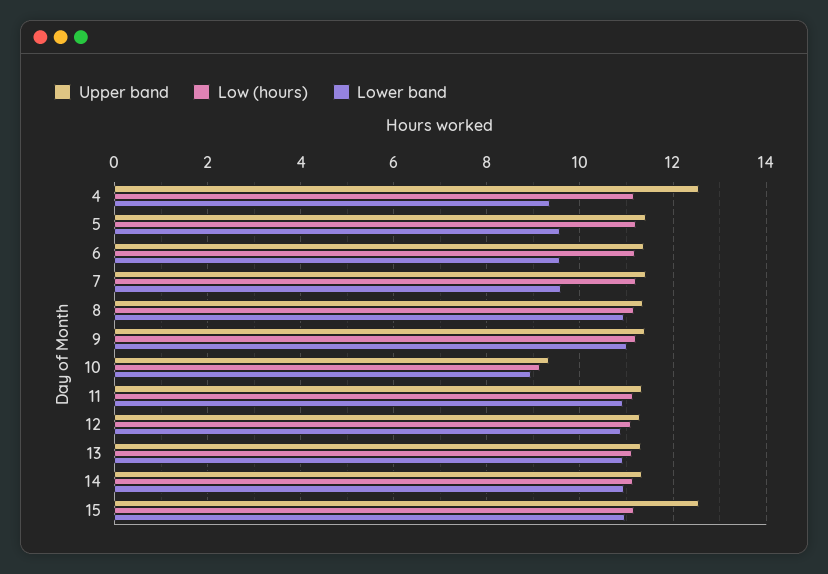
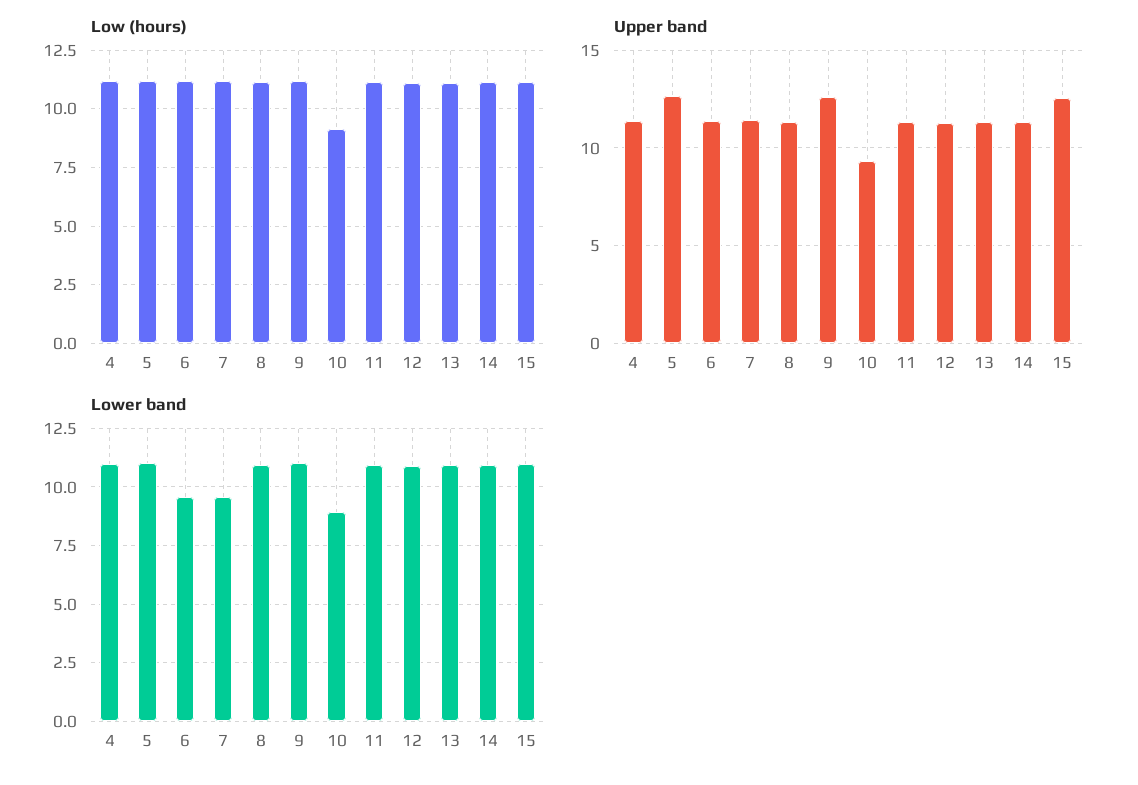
  {
    "Upper band": {
-     "4": 12.6,
+     "4": 11.5,
-     "5": 11.4,
+     "5": 12.5,
      "6": 11.4,
      "7": 11.4,
      "8": 11.4,
-     "9": 11.4,
+     "9": 12.5,
      "10": 9.4,
      "11": 11.4,
      "12": 11.2,
      "13": 11.4,
      "14": 11.4,
      "15": 12.6
    },
    "Low (hours)": {
      "4": 11.2,
      "5": 11.2,
      "6": 11.2,
      "7": 11.2,
      "8": 11.2,
      "9": 11.2,
      "10": 9.2,
      "11": 11.2,
      "12": 11,
      "13": 11.2,
      "14": 11.2,
      "15": 11.2
    },
    "Lower band": {
-     "4": 9.4,
+     "4": 11,
-     "5": 9.6,
+     "5": 11,
      "6": 9.6,
      "7": 9.6,
      "8": 11,
      "9": 11,
      "10": 9,
      "11": 11,
      "12": 10.8,
      "13": 11,
      "14": 11,
      "15": 11
    }
  }

